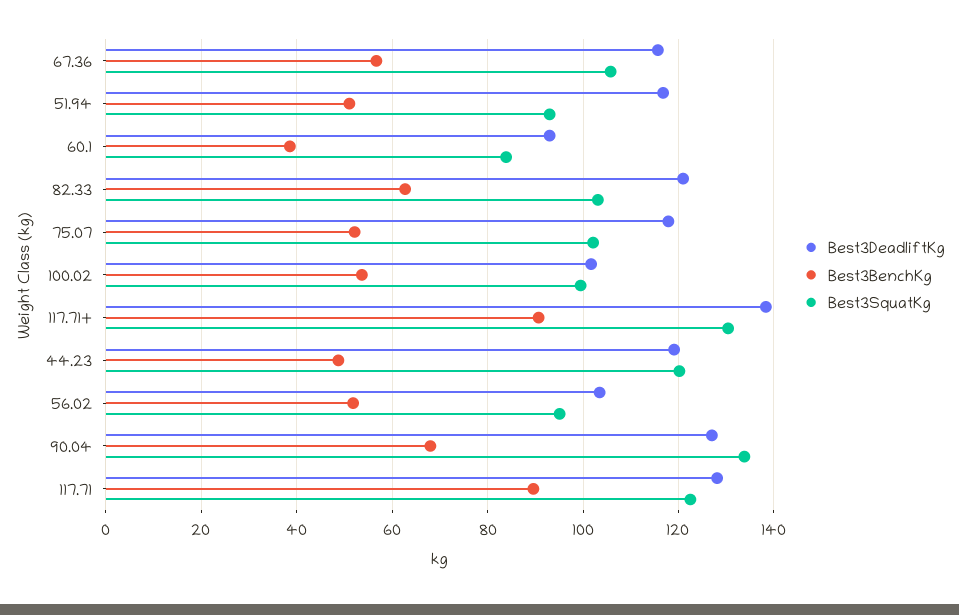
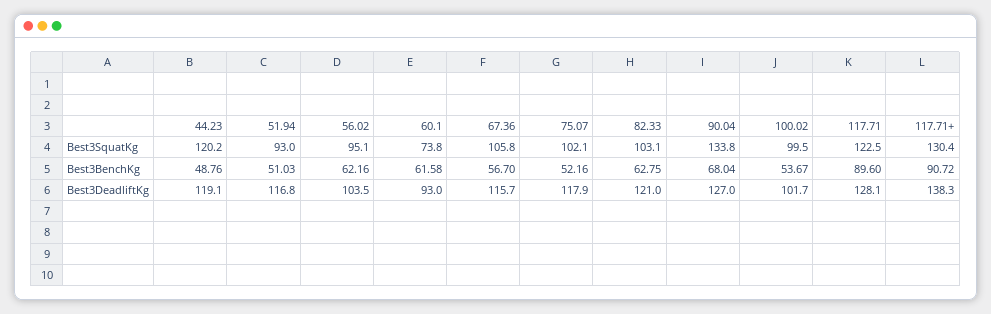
  {
    "Best3DeadliftKg": {
      "67.36": 115.7,
      "51.94": 116.8,
      "60.1": 93,
      "82.33": 121,
      "75.07": 117.9,
      "100.02": 101.7,
      "117.71+": 138.3,
      "44.23": 119.1,
      "56.02": 103.5,
      "90.04": 127,
      "117.71": 128.1
    },
    "Best3BenchKg": {
      "67.36": 56.7,
      "51.94": 51.03,
-     "60.1": 38,
+     "60.1": 61.58,
      "82.33": 62.75,
      "75.07": 52.16,
      "100.02": 53.67,
      "117.71+": 90.72,
      "44.23": 48.76,
-     "56.02": 52,
+     "56.02": 62.16,
      "90.04": 68.04,
      "117.71": 89.6
    },
    "Best3SquatKg": {
      "67.36": 105.8,
      "51.94": 93,
-     "60.1": 84,
+     "60.1": 73.8,
      "82.33": 103.1,
      "75.07": 102.1,
      "100.02": 99.5,
      "117.71+": 130.4,
      "44.23": 120.2,
      "56.02": 95.1,
      "90.04": 133.8,
      "117.71": 122.5
    }
  }

